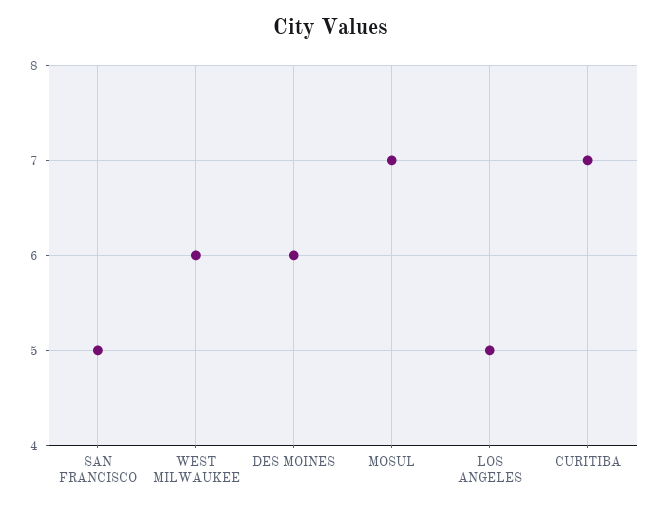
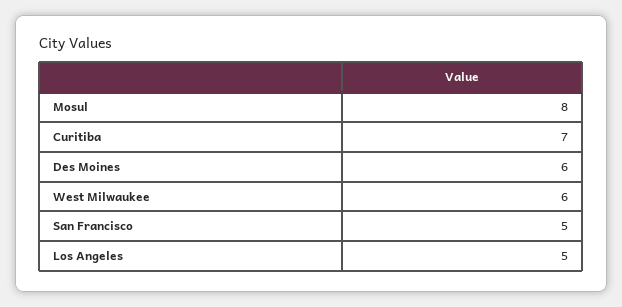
  {
    "SAN FRANCISCO": 5,
    "WEST MILWAUKEE": 6,
    "DES MOINES": 6,
-   "MOSUL": 7,
+   "MOSUL": 8,
    "LOS ANGELES": 5,
    "CURITIBA": 7
  }

